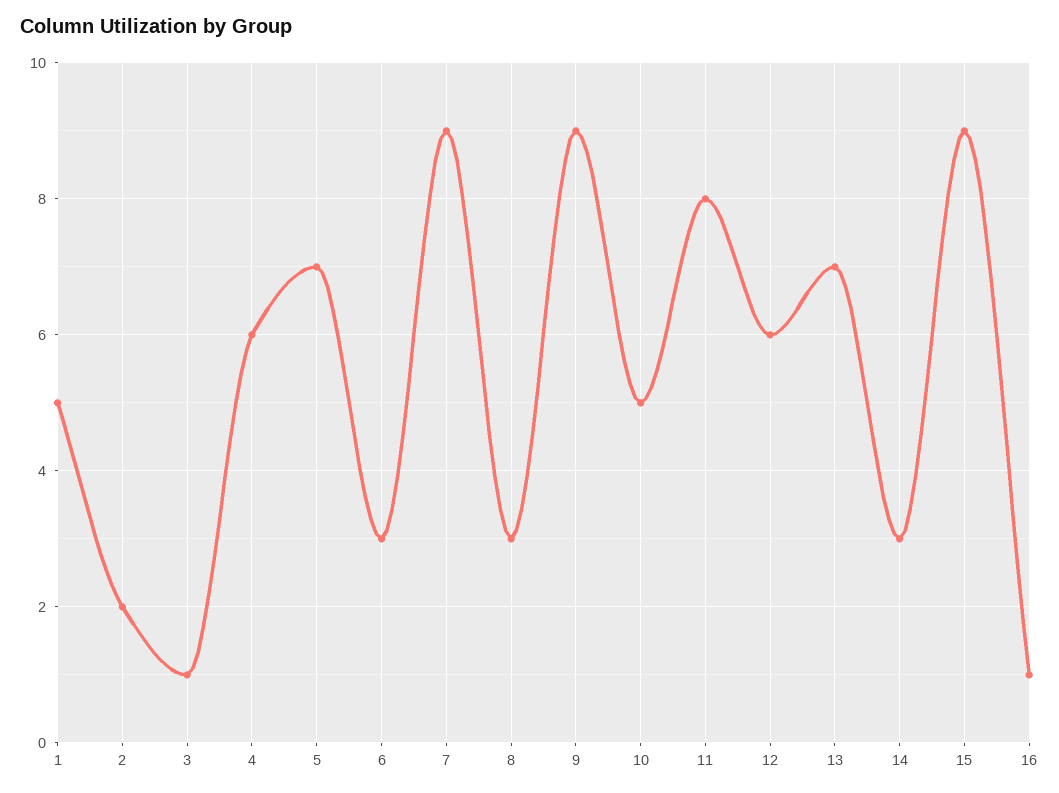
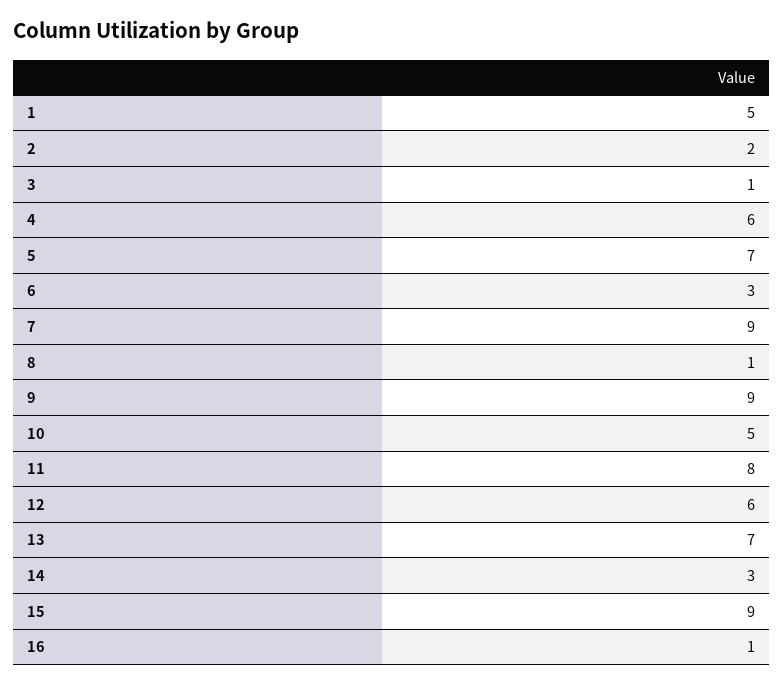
  {
    "1": 5,
    "2": 2,
    "3": 1,
    "4": 6,
    "5": 7,
    "6": 3,
    "7": 9,
-   "8": 3,
+   "8": 1,
    "9": 9,
    "10": 5,
    "11": 8,
    "12": 6,
    "13": 7,
    "14": 3,
    "15": 9,
    "16": 1
  }

